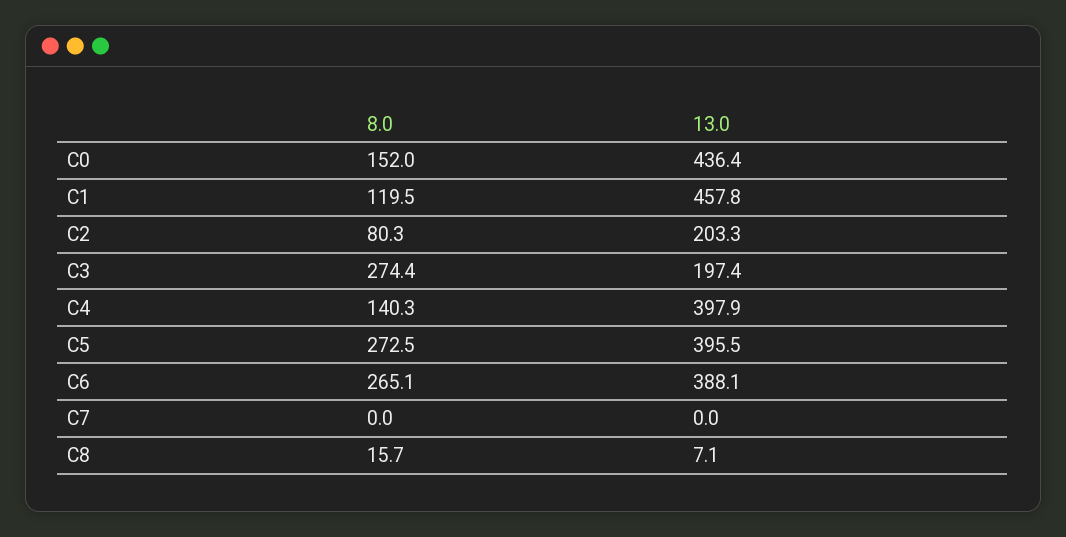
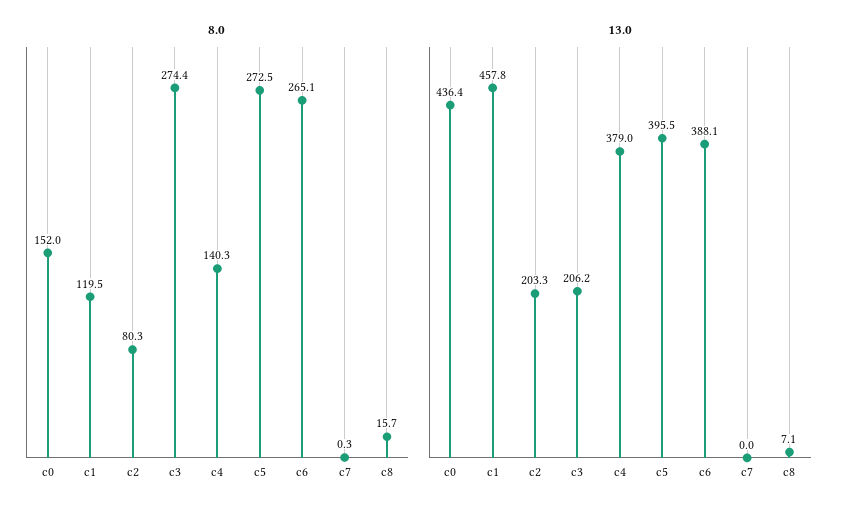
  {
    "8.0": {
      "C0": 152,
      "C1": 119.5,
      "C2": 80.3,
      "C3": 274.4,
      "C4": 140.3,
      "C5": 272.5,
      "C6": 265.1,
-     "C7": 0,
+     "C7": 0.3,
      "C8": 15.7
    },
    "13.0": {
      "C0": 436.4,
      "C1": 457.8,
      "C2": 203.3,
-     "C3": 197.4,
+     "C3": 206.2,
-     "C4": 397.9,
+     "C4": 379,
      "C5": 395.5,
      "C6": 388.1,
      "C7": 0,
      "C8": 7.1
    }
  }

